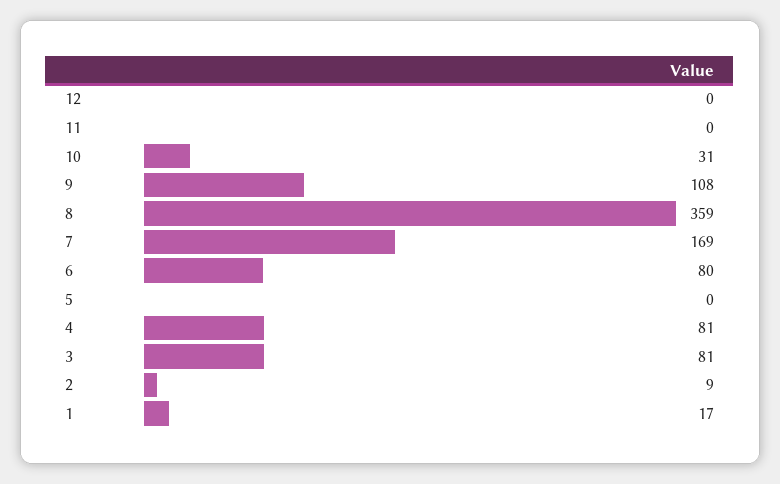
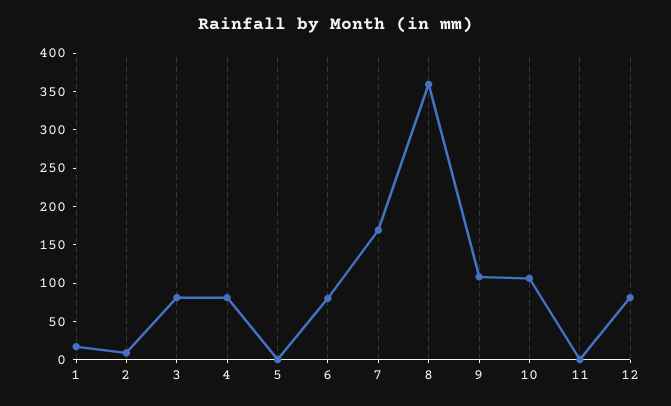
  {
-   "12": 0,
+   "12": 75,
    "11": 0,
-   "10": 31,
+   "10": 100,
    "9": 108,
    "8": 359,
    "7": 169,
    "6": 80,
    "5": 0,
    "4": 81,
    "3": 81,
    "2": 9,
    "1": 17
  }

